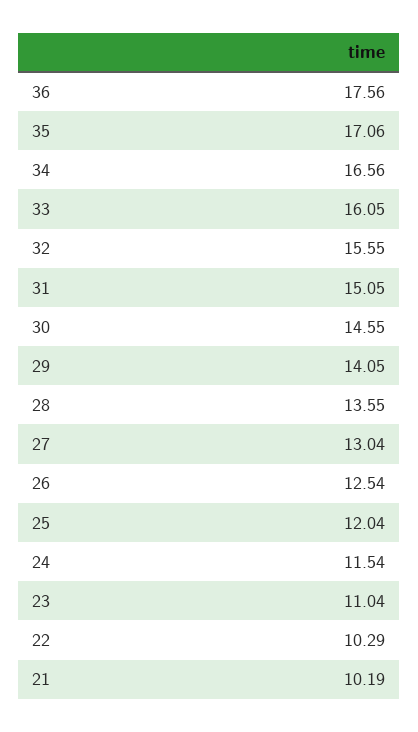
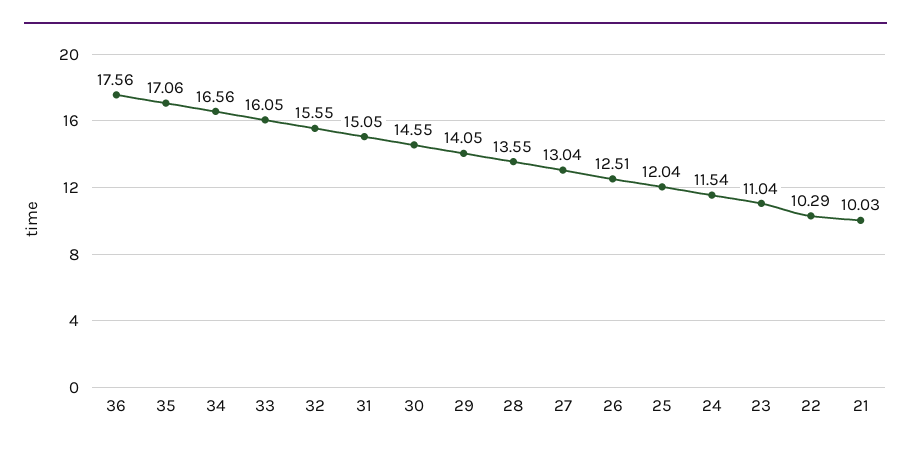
  {
    "36": 17.56,
    "35": 17.06,
    "34": 16.56,
    "33": 16.05,
    "32": 15.55,
    "31": 15.05,
    "30": 14.55,
    "29": 14.05,
    "28": 13.55,
    "27": 13.04,
-   "26": 12.54,
+   "26": 12.51,
    "25": 12.04,
    "24": 11.54,
    "23": 11.04,
    "22": 10.29,
-   "21": 10.19
+   "21": 10.03
  }

